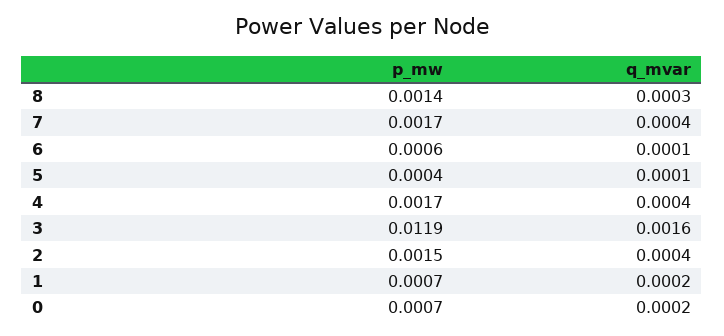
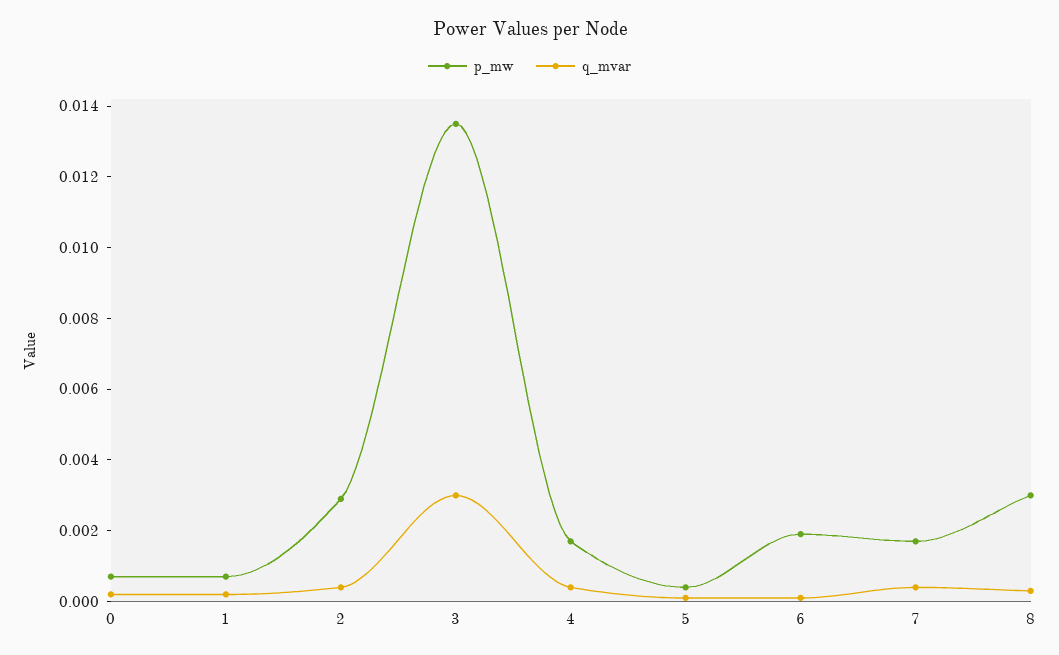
  {
    "p_mw": {
-     "8": 0.0014,
+     "8": 0.003,
      "7": 0.0017,
-     "6": 0.0006,
+     "6": 0.002,
      "5": 0.0004,
      "4": 0.0017,
-     "3": 0.0119,
+     "3": 0.0135,
-     "2": 0.0015,
+     "2": 0.003,
      "1": 0.0007,
      "0": 0.0007
    },
    "q_mvar": {
      "8": 0.0003,
      "7": 0.0004,
      "6": 0.0001,
      "5": 0.0001,
      "4": 0.0004,
-     "3": 0.0016,
+     "3": 0.003,
      "2": 0.0004,
      "1": 0.0002,
      "0": 0.0002
    }
  }

